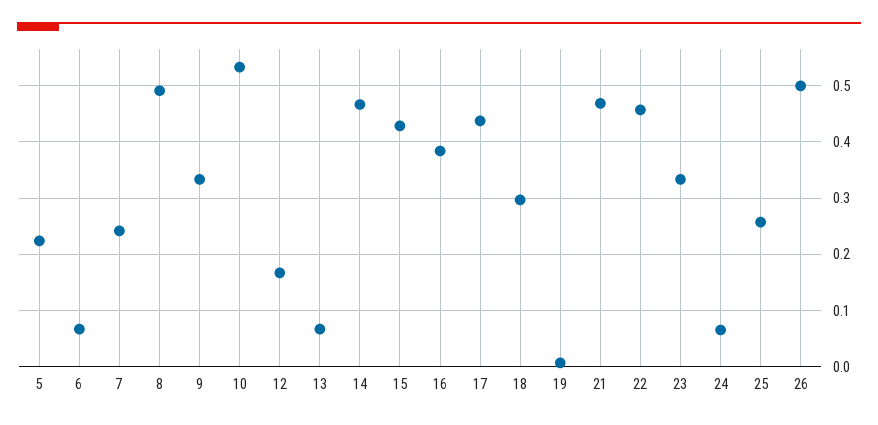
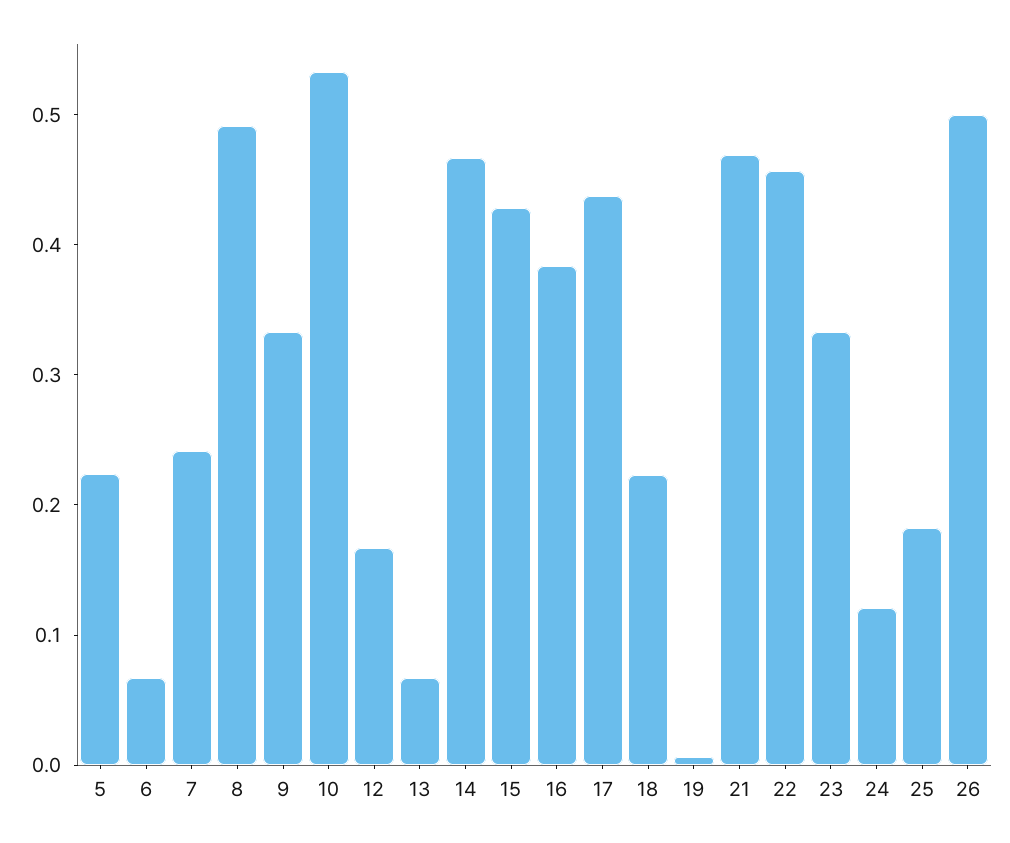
  {
    "5": 0.22,
    "6": 0.06,
    "7": 0.24,
    "8": 0.5,
    "9": 0.34,
    "10": 0.54,
    "12": 0.16,
    "13": 0.06,
    "14": 0.46,
    "15": 0.42,
    "16": 0.38,
    "17": 0.44,
-   "18": 0.3,
+   "18": 0.22,
    "19": 0,
    "21": 0.46,
    "22": 0.46,
    "23": 0.34,
-   "24": 0.06,
+   "24": 0.12,
-   "25": 0.26,
+   "25": 0.18,
    "26": 0.5
  }

